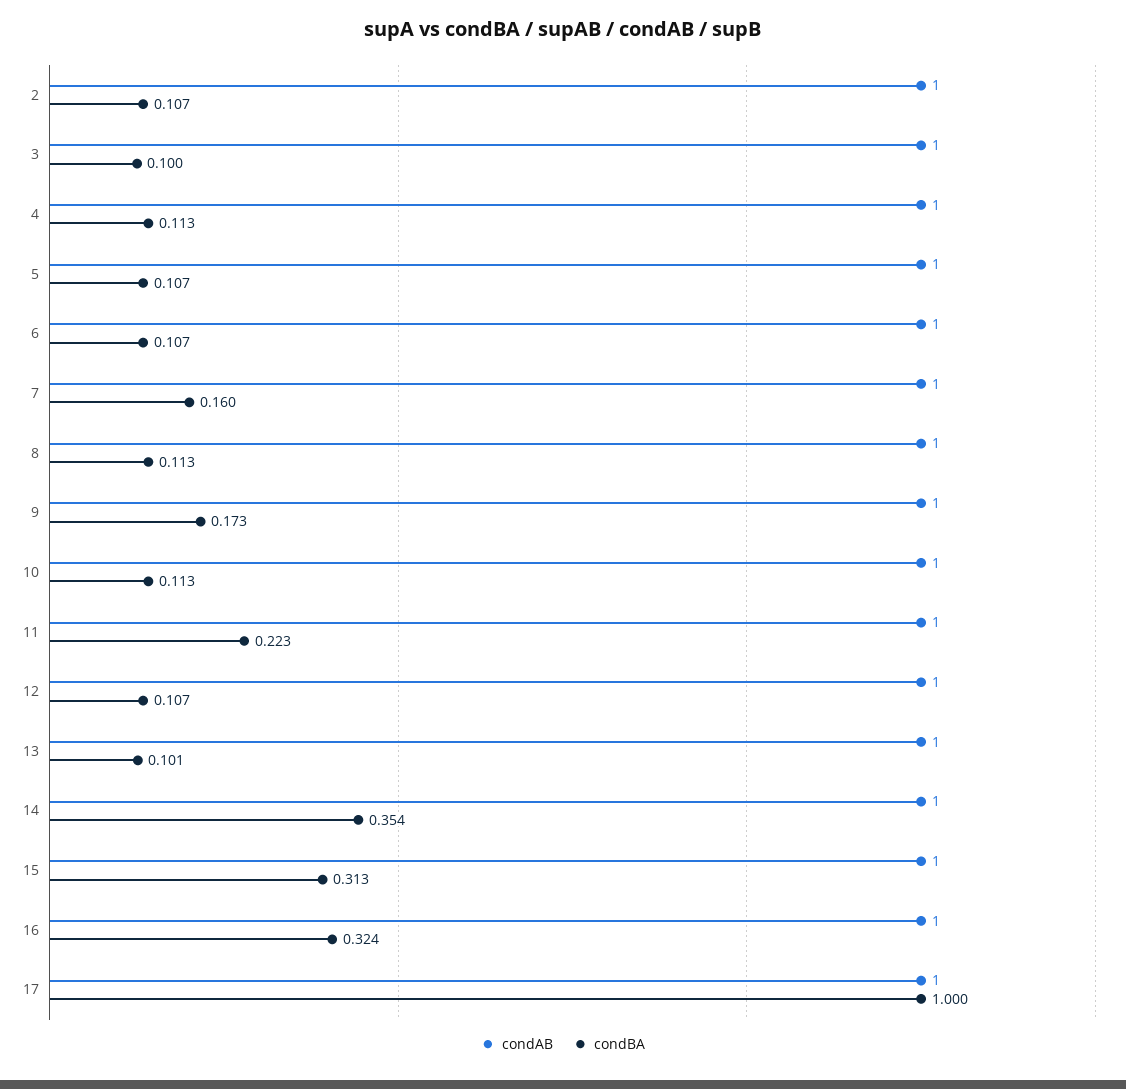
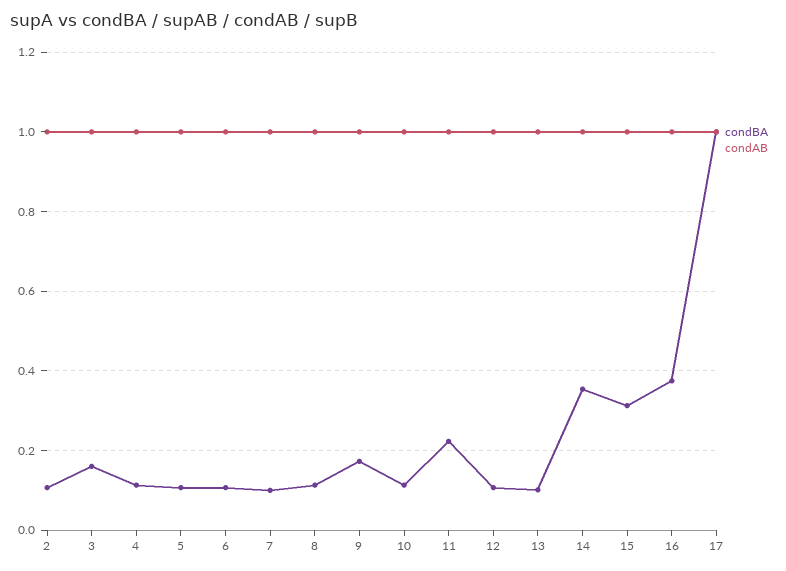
  {
    "condAB": {
      "2": 1,
      "3": 1,
      "4": 1,
      "5": 1,
      "6": 1,
      "7": 1,
      "8": 1,
      "9": 1,
      "10": 1,
      "11": 1,
      "12": 1,
      "13": 1,
      "14": 1,
      "15": 1,
      "16": 1,
      "17": 1
    },
    "condBA": {
      "2": 0.107,
-     "3": 0.1,
+     "3": 0.16,
      "4": 0.113,
      "5": 0.107,
      "6": 0.107,
-     "7": 0.16,
+     "7": 0.1,
      "8": 0.113,
      "9": 0.173,
      "10": 0.113,
      "11": 0.223,
      "12": 0.107,
      "13": 0.101,
      "14": 0.354,
      "15": 0.313,
-     "16": 0.324,
+     "16": 0.38,
      "17": 1
    }
  }

